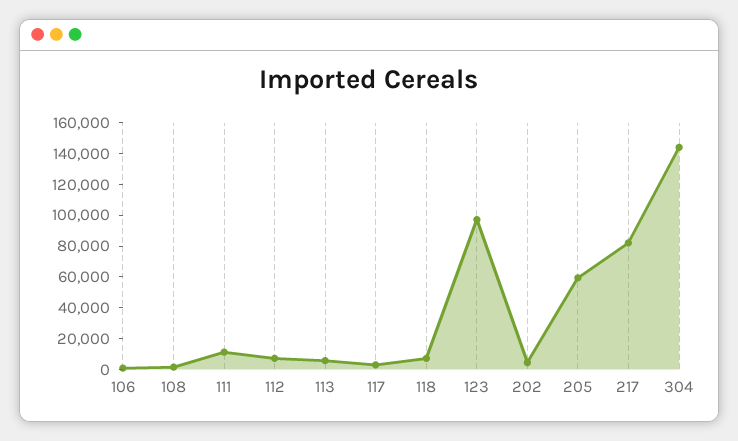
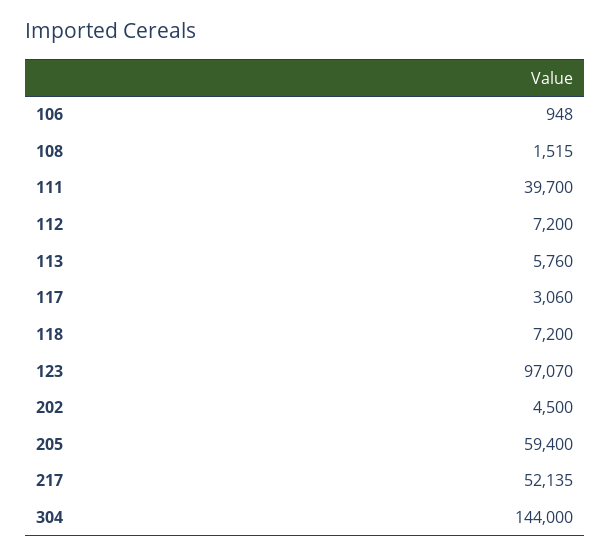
  {
    "106": 948,
    "108": 1515,
-   "111": 10000,
+   "111": 39700,
    "112": 7200,
    "113": 5760,
    "117": 3060,
    "118": 7200,
    "123": 97070,
    "202": 4500,
    "205": 59400,
-   "217": 80000,
+   "217": 52135,
    "304": 144000
  }

